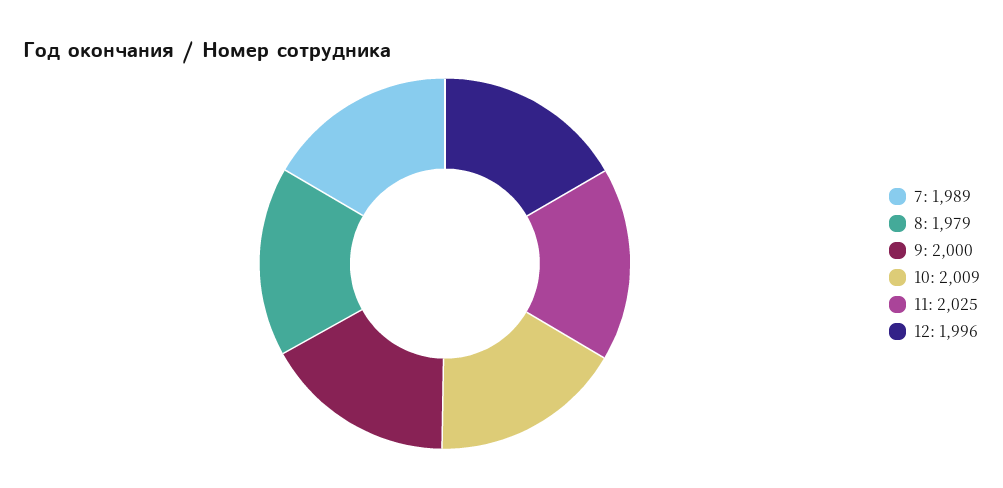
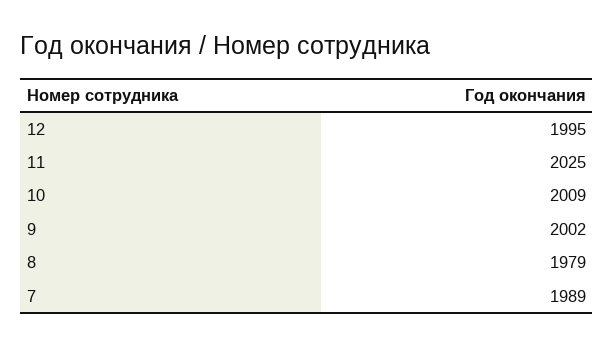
  {
    "7": 1989,
    "8": 1979,
-   "9": 2000,
+   "9": 2002,
    "10": 2009,
    "11": 2025,
-   "12": 1996
+   "12": 1995
  }

